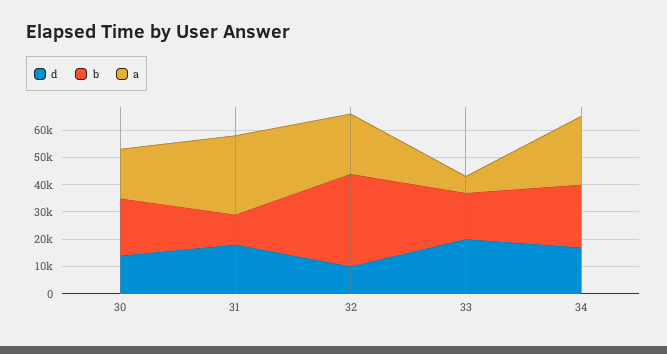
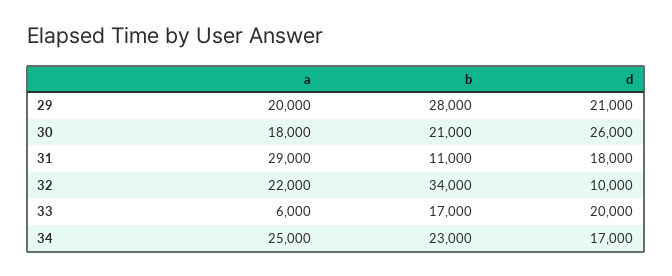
  {
    "d": {
-     "30": 15000,
+     "30": 26000,
      "31": 18000,
      "32": 10000,
      "33": 20000,
-     "34": 17000
+     "34": 17000,
+     "29": 21000
    },
    "b": {
      "30": 21000,
      "31": 11000,
      "32": 34000,
      "33": 17000,
-     "34": 23000
+     "34": 23000,
+     "29": 28000
    },
    "a": {
      "30": 18000,
      "31": 29000,
      "32": 22000,
      "33": 6000,
-     "34": 25000
+     "34": 25000,
+     "29": 20000
    }
  }

